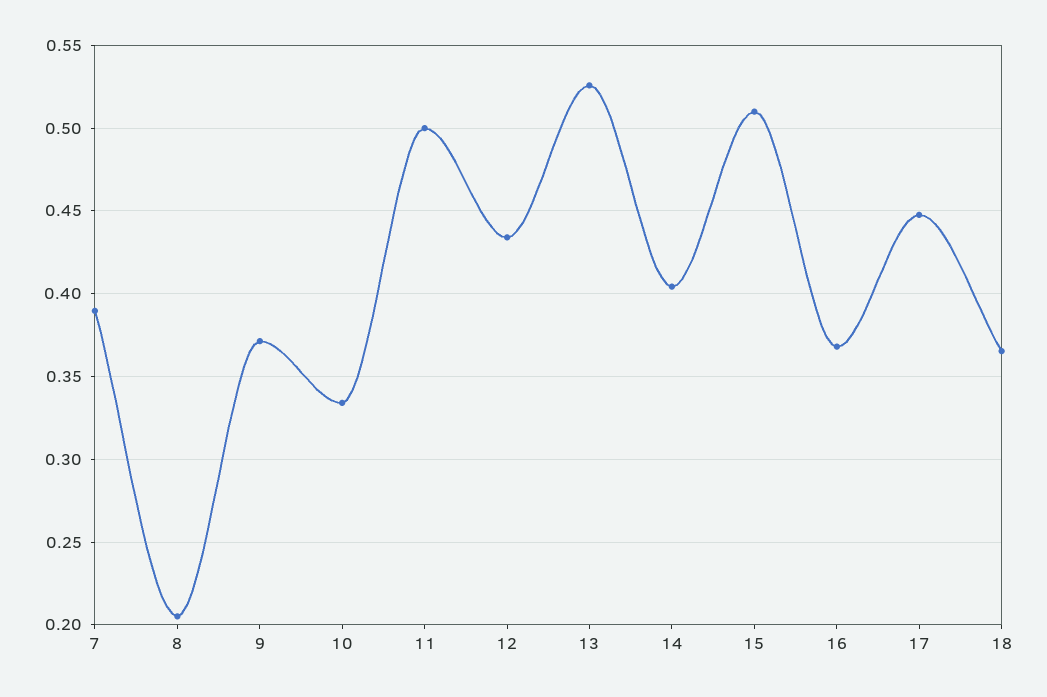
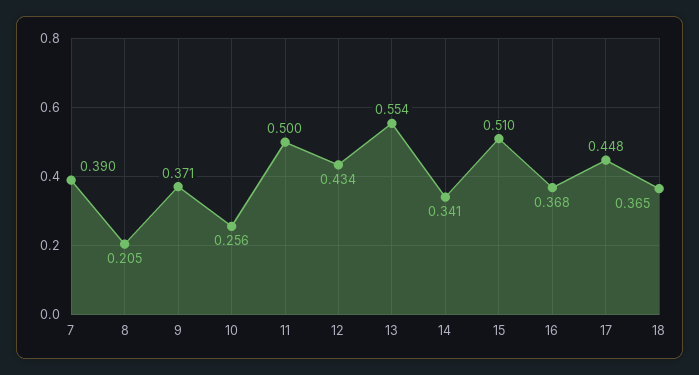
  {
    "7": 0.39,
    "8": 0.205,
    "9": 0.371,
-   "10": 0.335,
+   "10": 0.256,
    "11": 0.5,
    "12": 0.434,
-   "13": 0.525,
+   "13": 0.554,
-   "14": 0.405,
+   "14": 0.341,
    "15": 0.51,
    "16": 0.368,
    "17": 0.448,
    "18": 0.365
  }

